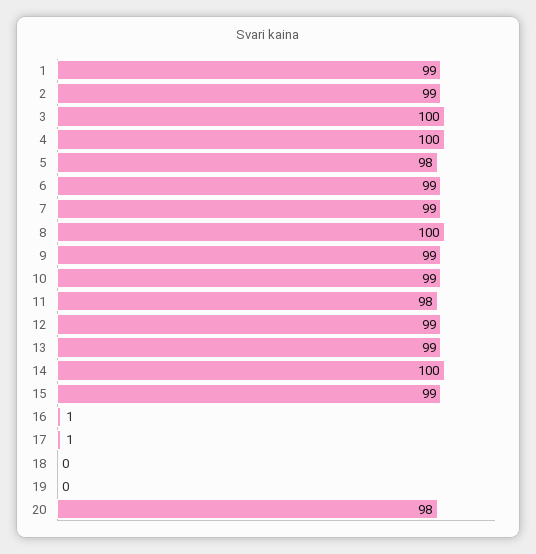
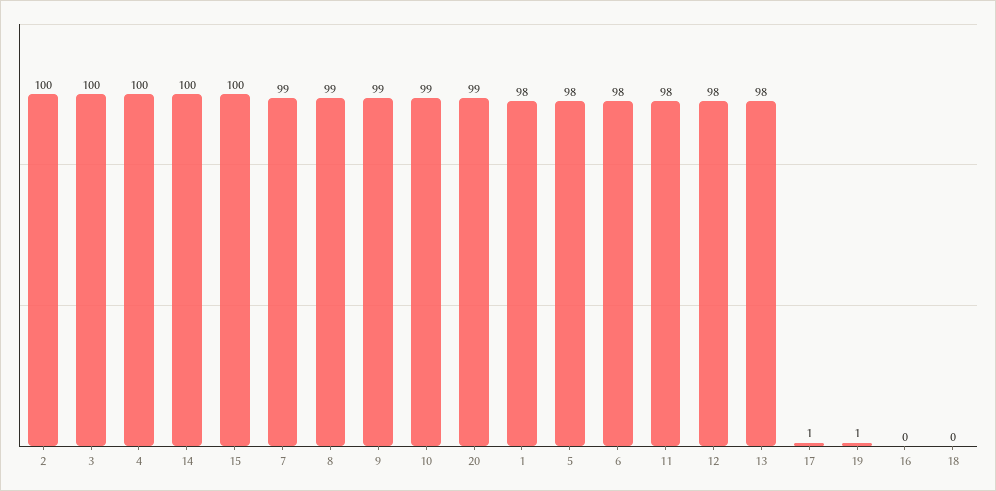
  {
-   "1": 99,
+   "1": 98,
-   "2": 99,
+   "2": 100,
    "3": 100,
    "4": 100,
    "5": 98,
-   "6": 99,
+   "6": 98,
    "7": 99,
-   "8": 100,
+   "8": 99,
    "9": 99,
    "10": 99,
    "11": 98,
-   "12": 99,
+   "12": 98,
-   "13": 99,
+   "13": 98,
    "14": 100,
-   "15": 99,
+   "15": 100,
-   "16": 1,
+   "16": 0,
    "17": 1,
    "18": 0,
-   "19": 0,
+   "19": 1,
-   "20": 98
+   "20": 99
  }

